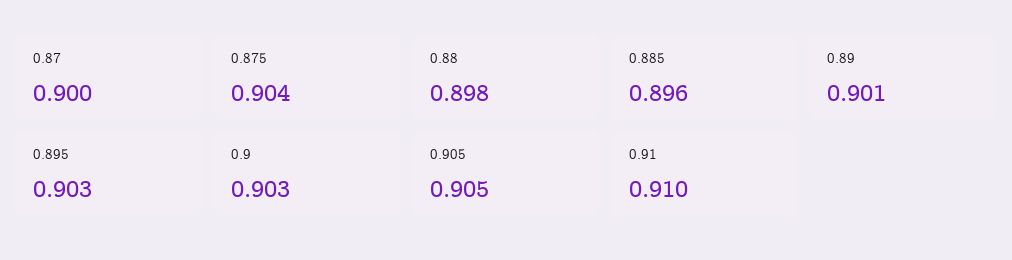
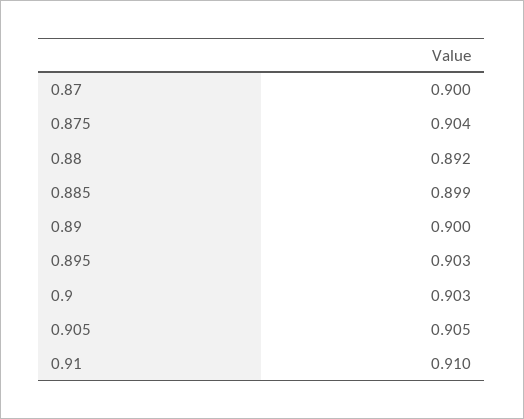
  {
    "0.87": 0.9,
    "0.875": 0.904,
-   "0.88": 0.898,
+   "0.88": 0.892,
-   "0.885": 0.896,
+   "0.885": 0.899,
-   "0.89": 0.901,
+   "0.89": 0.9,
    "0.895": 0.903,
    "0.9": 0.903,
    "0.905": 0.905,
    "0.91": 0.91
  }

